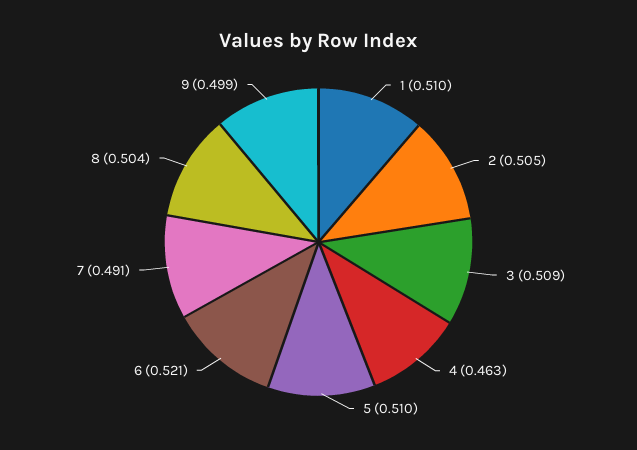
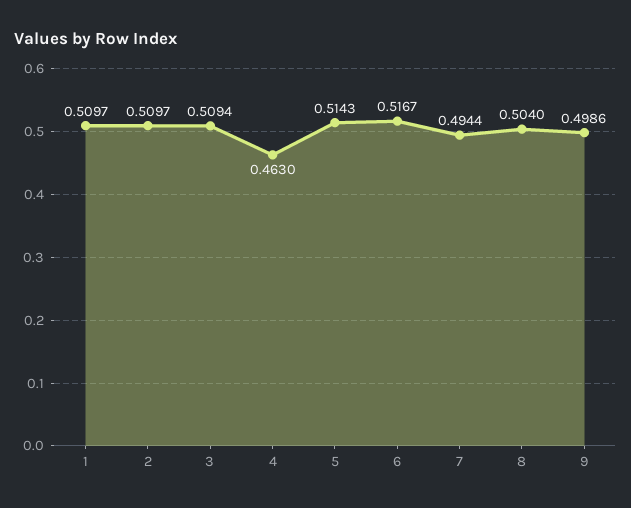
  {
    "1": 0.5097,
-   "2": 0.505,
+   "2": 0.5097,
    "3": 0.5094,
    "4": 0.463,
-   "5": 0.51,
+   "5": 0.5143,
-   "6": 0.521,
+   "6": 0.5167,
-   "7": 0.491,
+   "7": 0.4944,
    "8": 0.504,
    "9": 0.4986
  }

